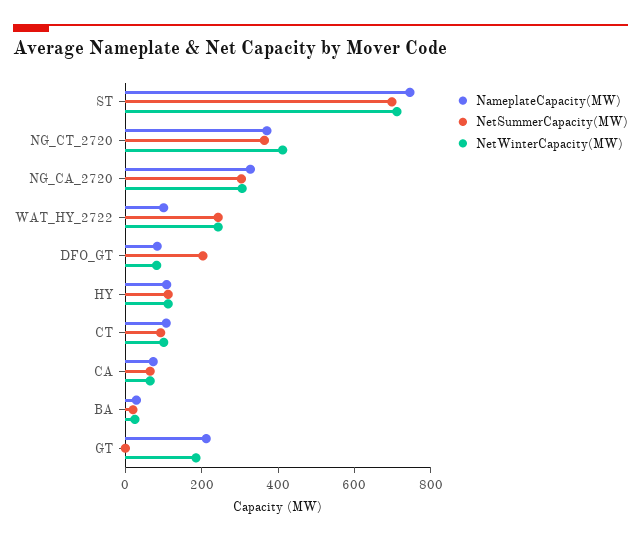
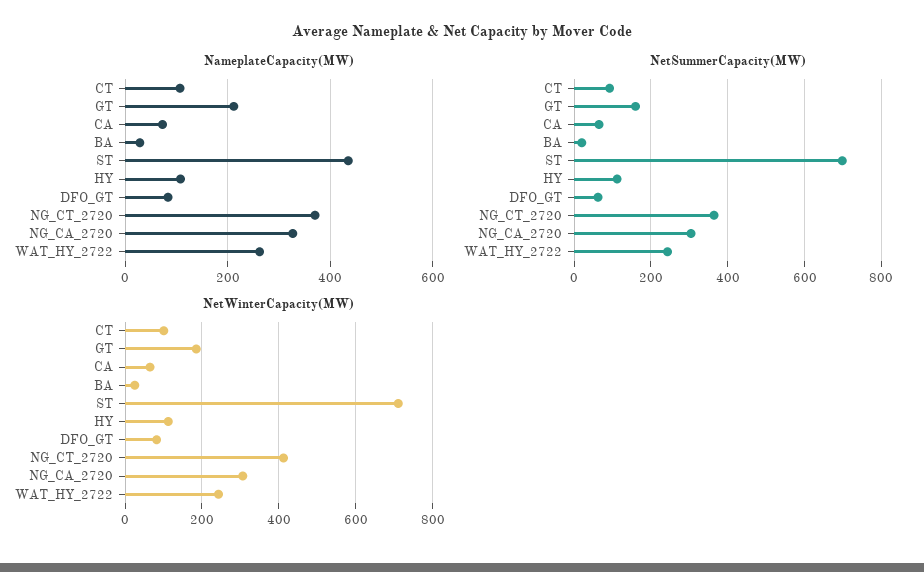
  {
    "NameplateCapacity(MW)": {
-     "ST": 750,
+     "ST": 440,
      "NG_CT_2720": 380,
      "NG_CA_2720": 320,
-     "WAT_HY_2722": 100,
+     "WAT_HY_2722": 260,
      "DFO_GT": 80,
      "HY": 100,
      "CT": 100,
      "CA": 80,
      "BA": 20,
      "GT": 220
    },
    "NetSummerCapacity(MW)": {
      "ST": 700,
      "NG_CT_2720": 360,
      "NG_CA_2720": 300,
      "WAT_HY_2722": 240,
-     "DFO_GT": 200,
+     "DFO_GT": 60,
      "HY": 120,
      "CT": 100,
      "CA": 60,
      "BA": 20,
-     "GT": 0
+     "GT": 160
    },
    "NetWinterCapacity(MW)": {
      "ST": 720,
      "NG_CT_2720": 420,
      "NG_CA_2720": 300,
      "WAT_HY_2722": 240,
      "DFO_GT": 80,
      "HY": 120,
      "CT": 100,
      "CA": 60,
      "BA": 20,
      "GT": 180
    }
  }

